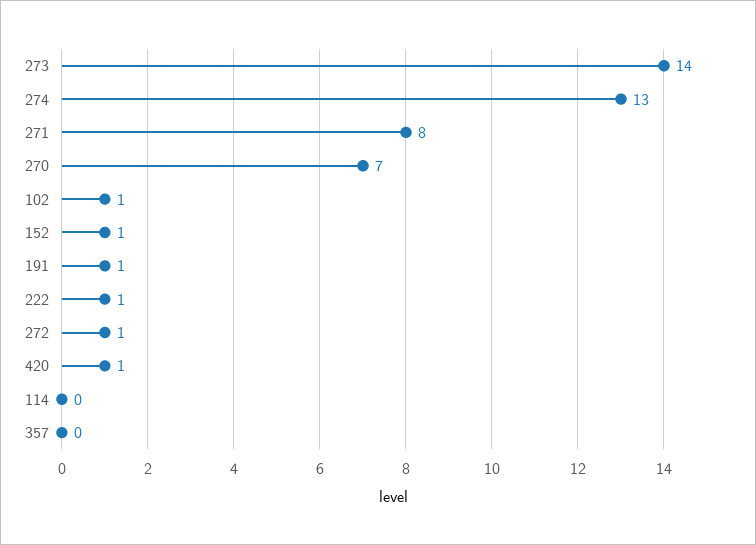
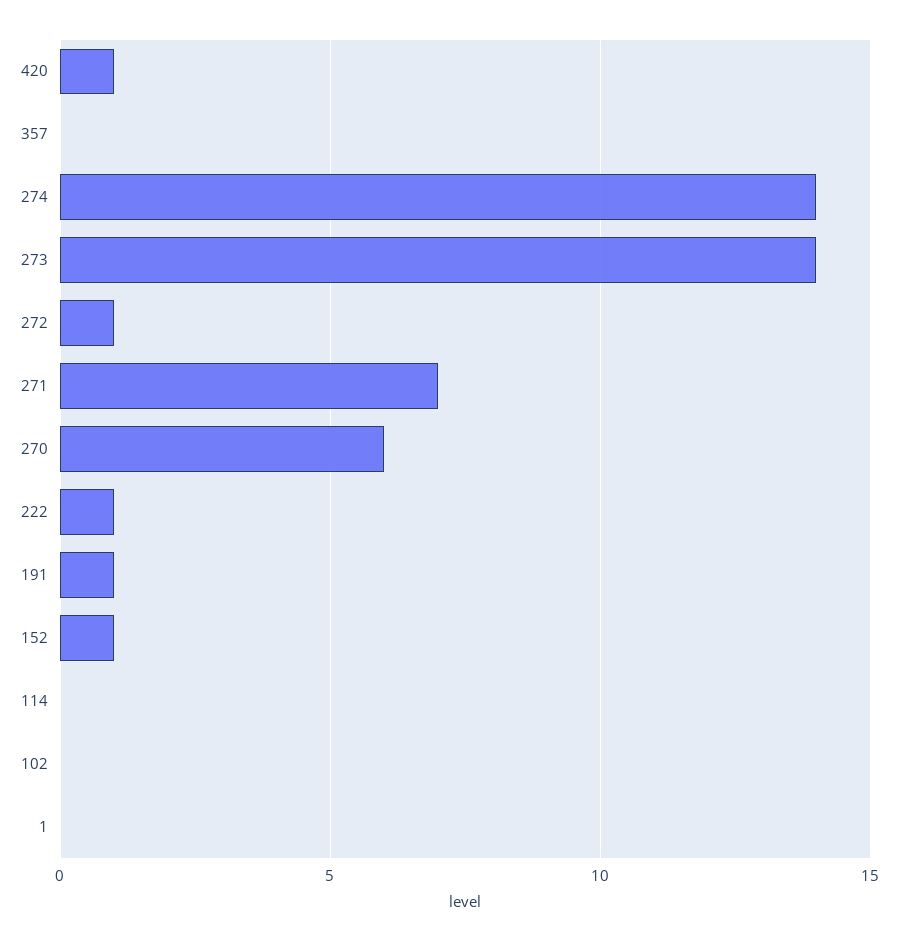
  {
    "273": 14,
-   "274": 13,
+   "274": 14,
-   "271": 8,
+   "271": 7,
-   "270": 7,
+   "270": 6,
-   "102": 1,
+   "102": 0,
    "152": 1,
    "191": 1,
    "222": 1,
    "272": 1,
    "420": 1,
    "114": 0,
-   "357": 0
+   "357": 0,
+   "1": 0
  }

